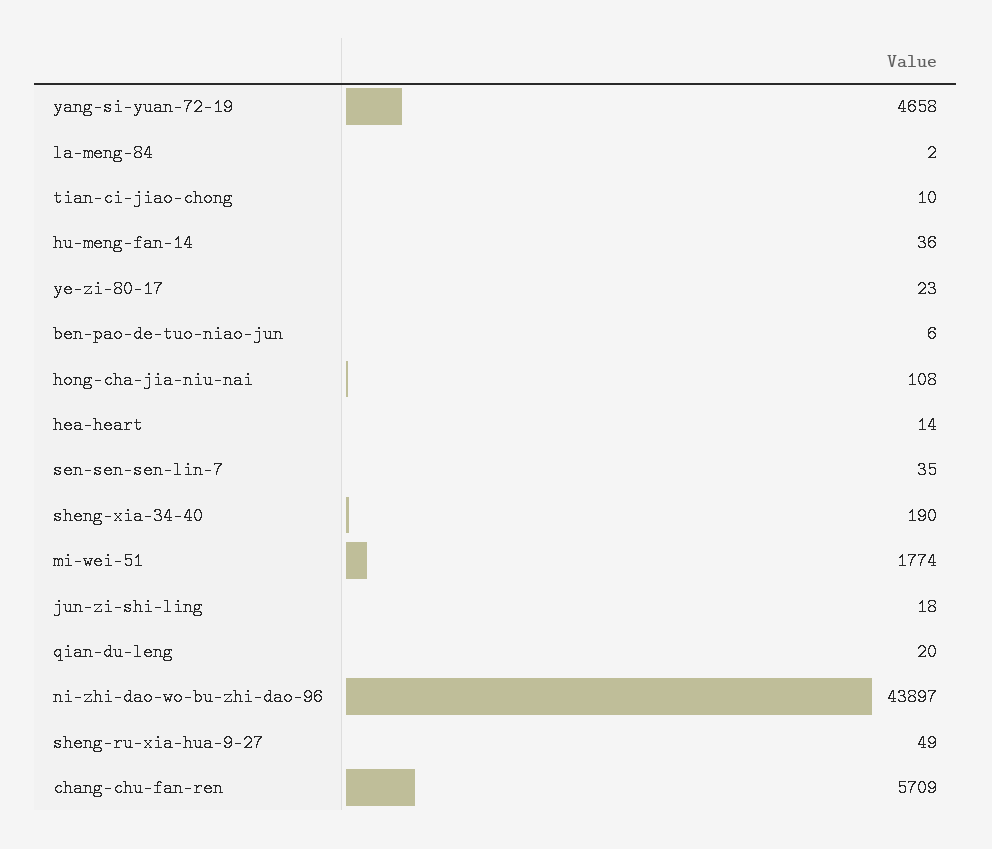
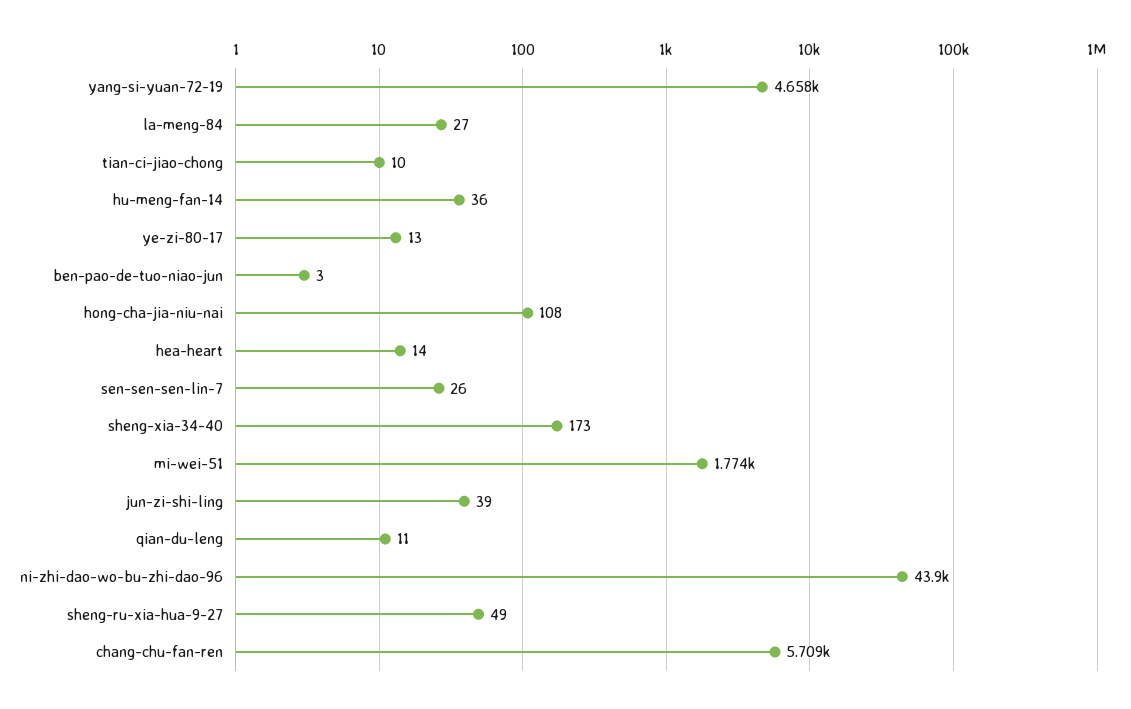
  {
    "yang-si-yuan-72-19": 4658,
-   "la-meng-84": 2,
+   "la-meng-84": 27,
    "tian-ci-jiao-chong": 10,
    "hu-meng-fan-14": 36,
-   "ye-zi-80-17": 23,
+   "ye-zi-80-17": 13,
-   "ben-pao-de-tuo-niao-jun": 6,
+   "ben-pao-de-tuo-niao-jun": 3,
    "hong-cha-jia-niu-nai": 108,
    "hea-heart": 14,
-   "sen-sen-sen-lin-7": 35,
+   "sen-sen-sen-lin-7": 26,
-   "sheng-xia-34-40": 190,
+   "sheng-xia-34-40": 173,
    "mi-wei-51": 1774,
-   "jun-zi-shi-ling": 18,
+   "jun-zi-shi-ling": 39,
-   "qian-du-leng": 20,
+   "qian-du-leng": 11,
    "ni-zhi-dao-wo-bu-zhi-dao-96": 43897,
    "sheng-ru-xia-hua-9-27": 49,
    "chang-chu-fan-ren": 5709
  }

